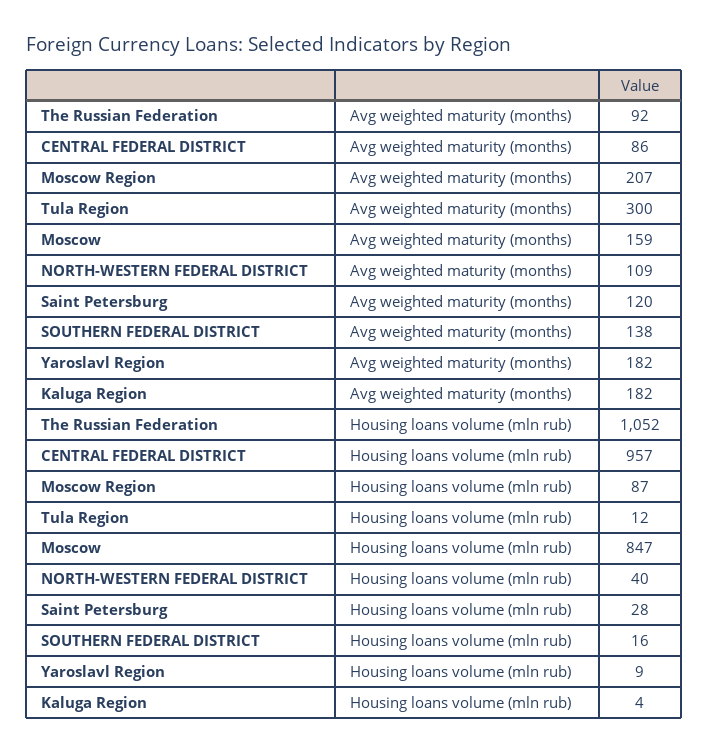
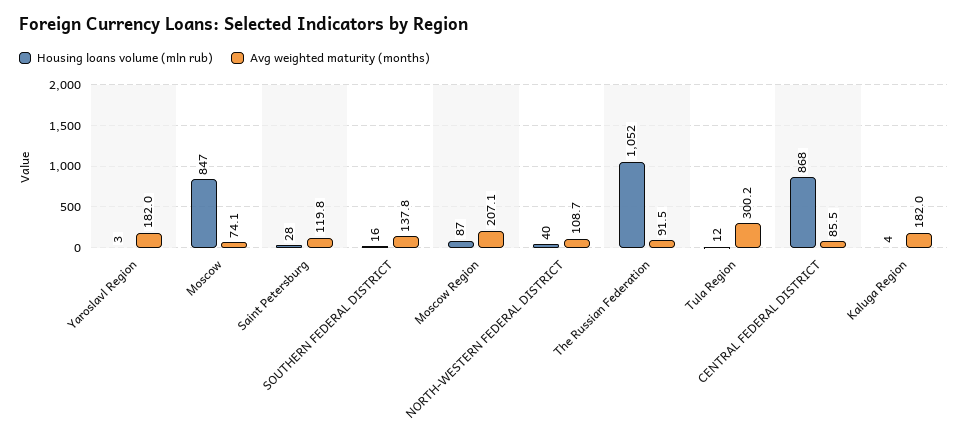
  {
    "Avg weighted maturity (months)": {
      "The Russian Federation": 91.5,
      "CENTRAL FEDERAL DISTRICT": 85.5,
      "Moscow Region": 207.1,
      "Tula Region": 300.2,
-     "Moscow": 159,
+     "Moscow": 74.1,
      "NORTH-WESTERN FEDERAL DISTRICT": 108.7,
      "Saint Petersburg": 119.8,
      "SOUTHERN FEDERAL DISTRICT": 137.8,
      "Yaroslavl Region": 182,
      "Kaluga Region": 182
    },
    "Housing loans volume (mln rub)": {
      "The Russian Federation": 1052,
-     "CENTRAL FEDERAL DISTRICT": 957,
+     "CENTRAL FEDERAL DISTRICT": 868,
      "Moscow Region": 87,
      "Tula Region": 12,
      "Moscow": 847,
      "NORTH-WESTERN FEDERAL DISTRICT": 40,
      "Saint Petersburg": 28,
      "SOUTHERN FEDERAL DISTRICT": 16,
-     "Yaroslavl Region": 9,
+     "Yaroslavl Region": 3,
      "Kaluga Region": 4
    }
  }

